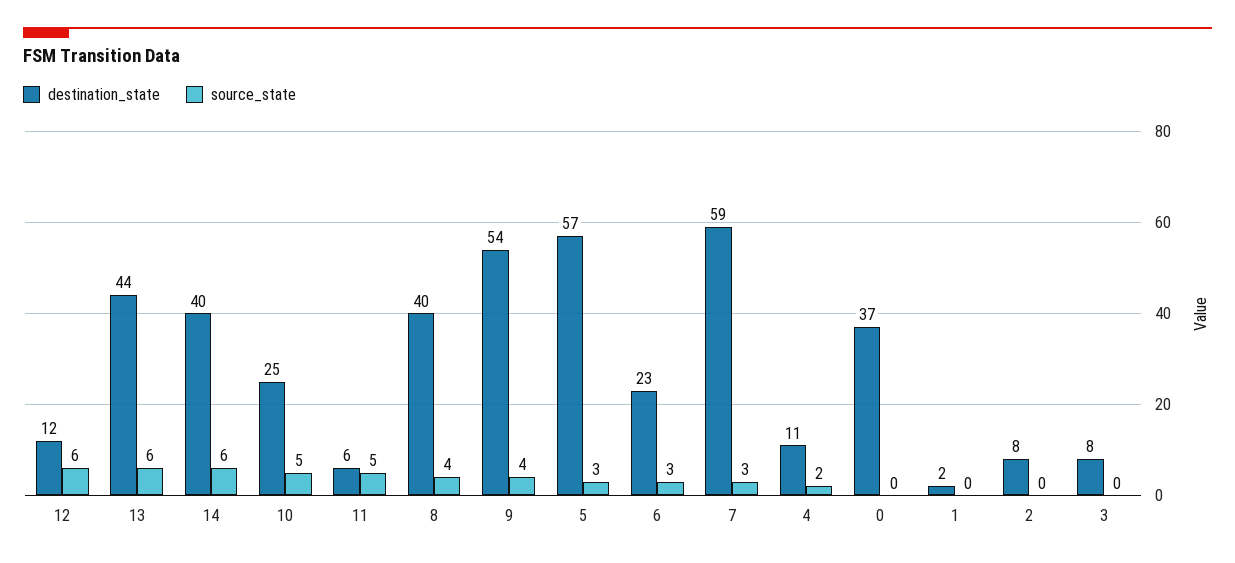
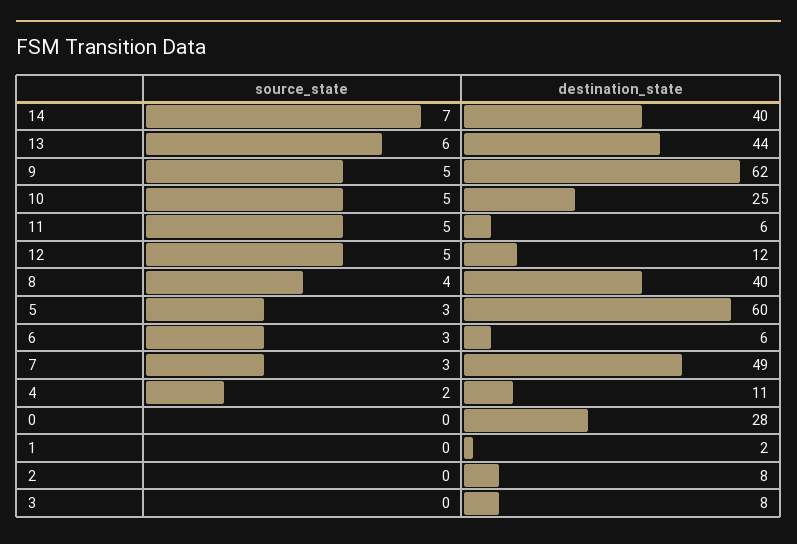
  {
    "destination_state": {
      "12": 12,
      "13": 44,
      "14": 40,
      "10": 25,
      "11": 6,
      "8": 40,
-     "9": 54,
+     "9": 62,
-     "5": 57,
+     "5": 60,
-     "6": 23,
+     "6": 6,
-     "7": 59,
+     "7": 49,
      "4": 11,
-     "0": 37,
+     "0": 28,
      "1": 2,
      "2": 8,
      "3": 8
    },
    "source_state": {
-     "12": 6,
+     "12": 5,
      "13": 6,
-     "14": 6,
+     "14": 7,
      "10": 5,
      "11": 5,
      "8": 4,
-     "9": 4,
+     "9": 5,
      "5": 3,
      "6": 3,
      "7": 3,
      "4": 2,
      "0": 0,
      "1": 0,
      "2": 0,
      "3": 0
    }
  }

